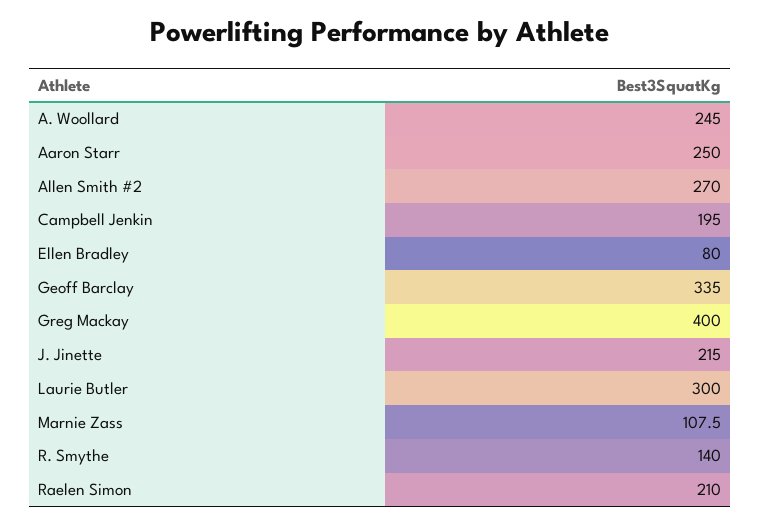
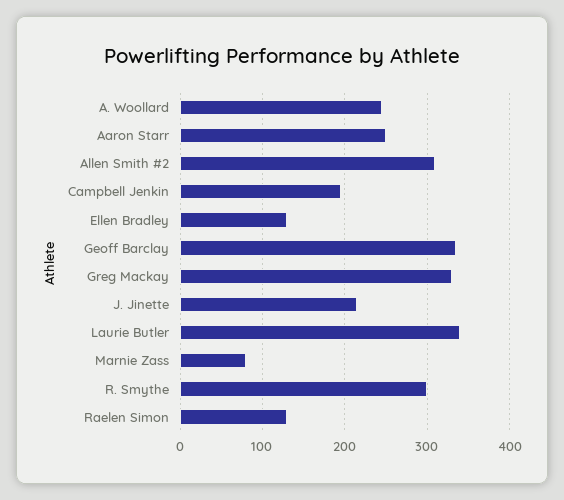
  {
    "A. Woollard": 245,
    "Aaron Starr": 250,
-   "Allen Smith #2": 270,
+   "Allen Smith #2": 310,
    "Campbell Jenkin": 195,
-   "Ellen Bradley": 80,
+   "Ellen Bradley": 130,
    "Geoff Barclay": 335,
-   "Greg Mackay": 400,
+   "Greg Mackay": 330,
    "J. Jinette": 215,
-   "Laurie Butler": 300,
+   "Laurie Butler": 340,
-   "Marnie Zass": 107.5,
+   "Marnie Zass": 80,
-   "R. Smythe": 140,
+   "R. Smythe": 300,
-   "Raelen Simon": 210
+   "Raelen Simon": 130
  }

